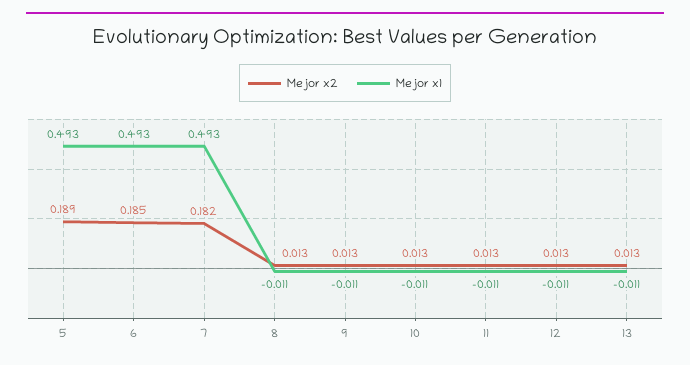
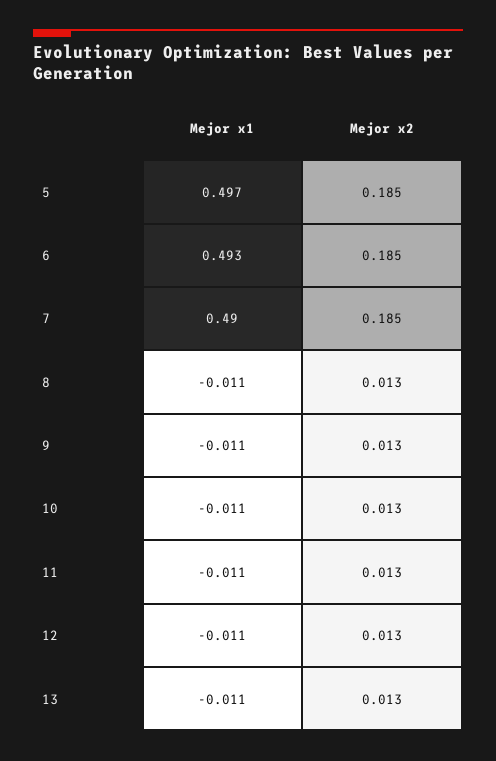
  {
    "Mejor x2": {
-     "5": 0.189,
+     "5": 0.185,
      "6": 0.185,
-     "7": 0.182,
+     "7": 0.185,
      "8": 0.013,
      "9": 0.013,
      "10": 0.013,
      "11": 0.013,
      "12": 0.013,
      "13": 0.013
    },
    "Mejor x1": {
-     "5": 0.493,
+     "5": 0.497,
      "6": 0.493,
-     "7": 0.493,
+     "7": 0.49,
      "8": -0.011,
      "9": -0.011,
      "10": -0.011,
      "11": -0.011,
      "12": -0.011,
      "13": -0.011
    }
  }

